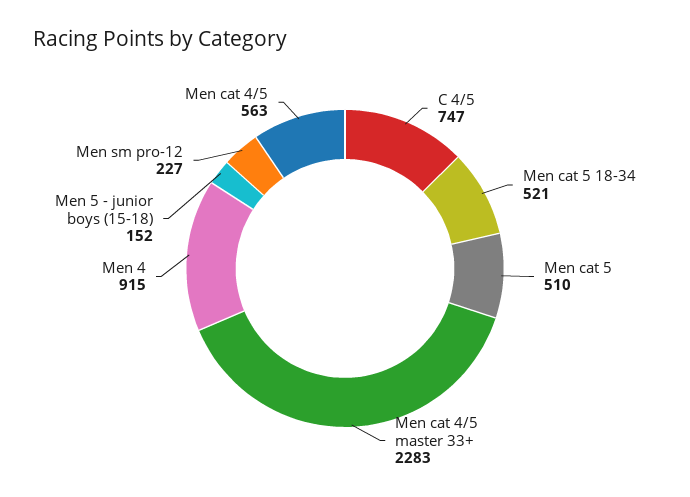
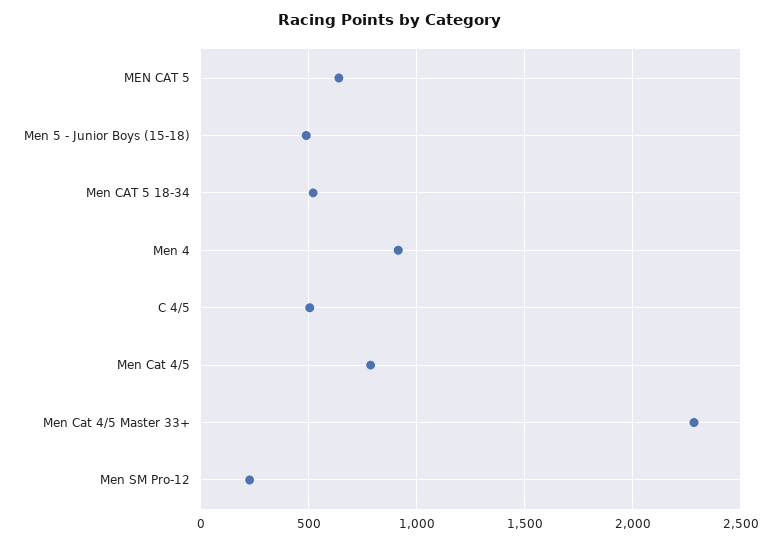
  {
-   "C 4/5": 747,
+   "C 4/5": 500,
    "Men cat 5 18-34": 521,
-   "Men cat 5": 510,
+   "Men cat 5": 650,
    "Men cat 4/5 master 33+": 2283,
    "Men 4": 915,
-   "Men 5 - junior boys (15-18)": 152,
+   "Men 5 - junior boys (15-18)": 500,
    "Men sm pro-12": 227,
-   "Men cat 4/5": 563
+   "Men cat 4/5": 800
  }

